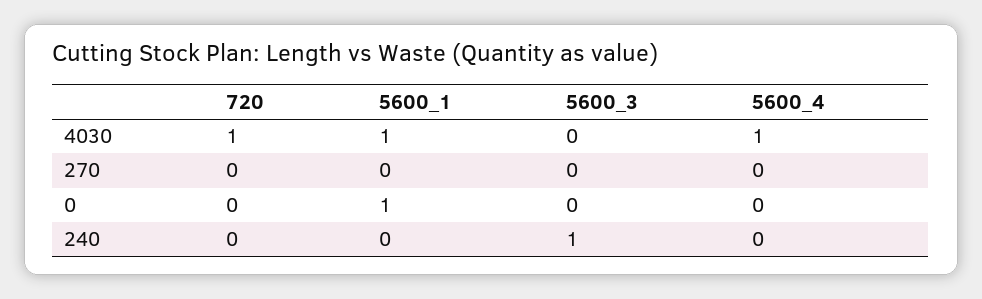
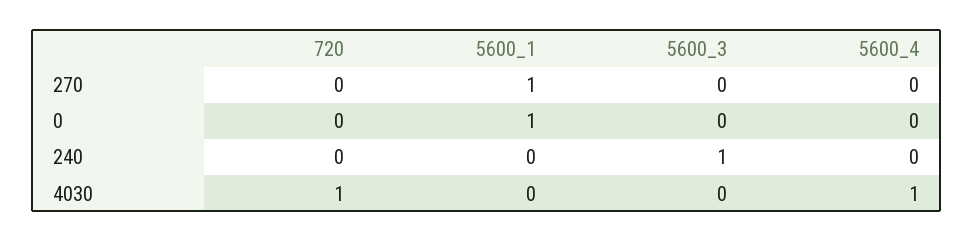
  {
    "720": {
      "4030": 1,
      "270": 0,
      "0": 0,
      "240": 0
    },
    "5600_1": {
-     "4030": 1,
+     "4030": 0,
-     "270": 0,
+     "270": 1,
      "0": 1,
      "240": 0
    },
    "5600_3": {
      "4030": 0,
      "270": 0,
      "0": 0,
      "240": 1
    },
    "5600_4": {
      "4030": 1,
      "270": 0,
      "0": 0,
      "240": 0
    }
  }

